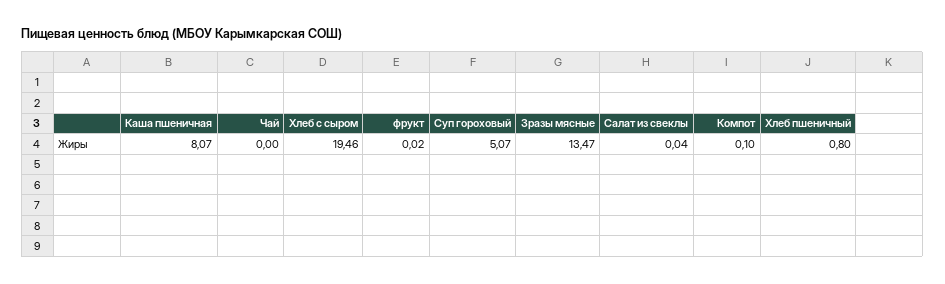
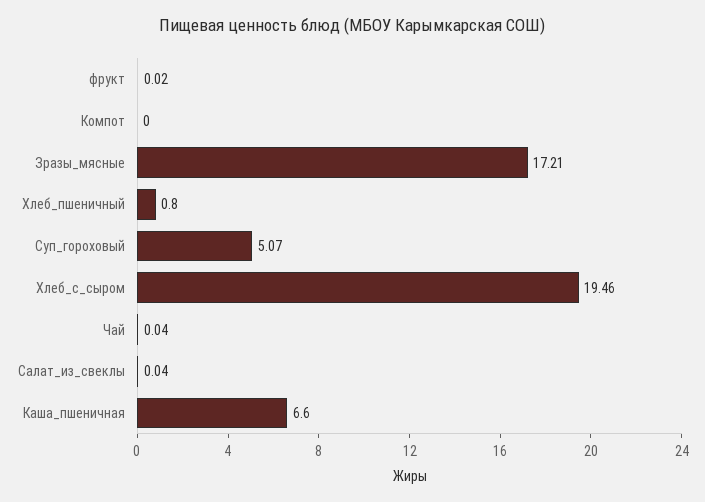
  {
-   "Каша пшеничная": 8.07,
+   "Каша пшеничная": 6.6,
-   "Чай": 0,
+   "Чай": 0.04,
    "Хлеб с сыром": 19.46,
    "фрукт": 0.02,
    "Суп гороховый": 5.07,
-   "Зразы мясные": 13.47,
+   "Зразы мясные": 17.21,
    "Салат из свеклы": 0.04,
-   "Компот": 0.1,
+   "Компот": 0,
    "Хлеб пшеничный": 0.8
  }

